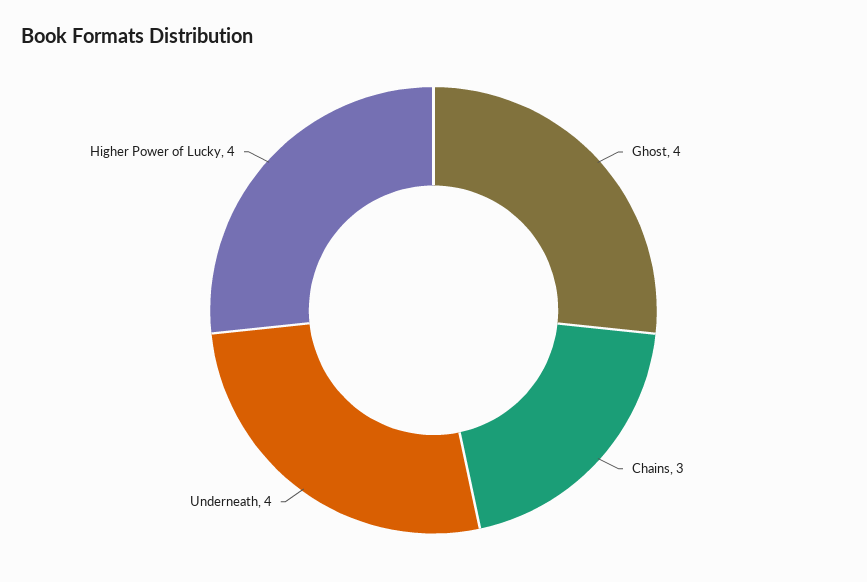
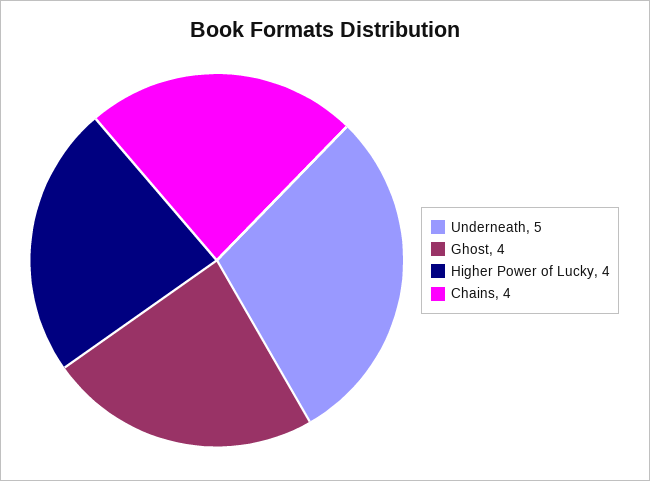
  {
    "Ghost": 4,
-   "Chains": 3,
+   "Chains": 4,
-   "Underneath": 4,
+   "Underneath": 5,
    "Higher Power of Lucky": 4
  }

